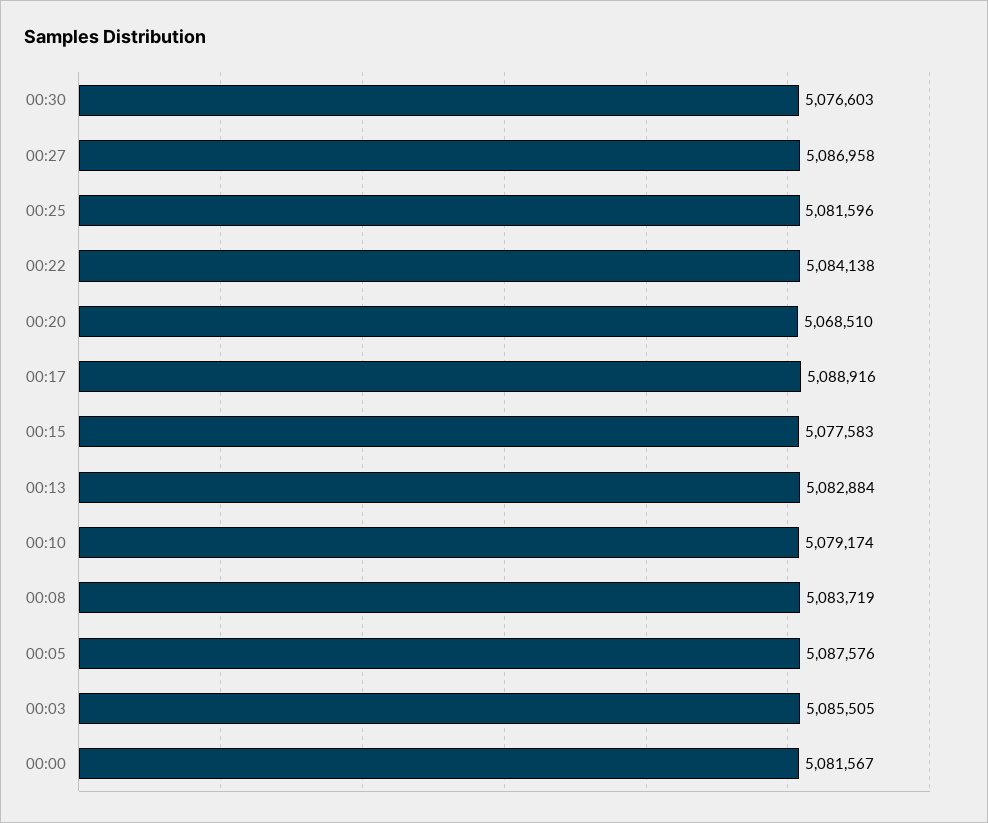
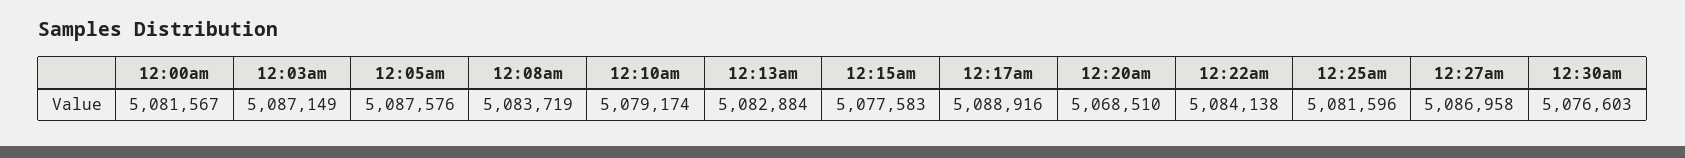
  {
    "00:30": 5076603,
    "00:27": 5086958,
    "00:25": 5081596,
    "00:22": 5084138,
    "00:20": 5068510,
    "00:17": 5088916,
    "00:15": 5077583,
    "00:13": 5082884,
    "00:10": 5079174,
    "00:08": 5083719,
    "00:05": 5087576,
-   "00:03": 5085505,
+   "00:03": 5087149,
    "00:00": 5081567
  }

